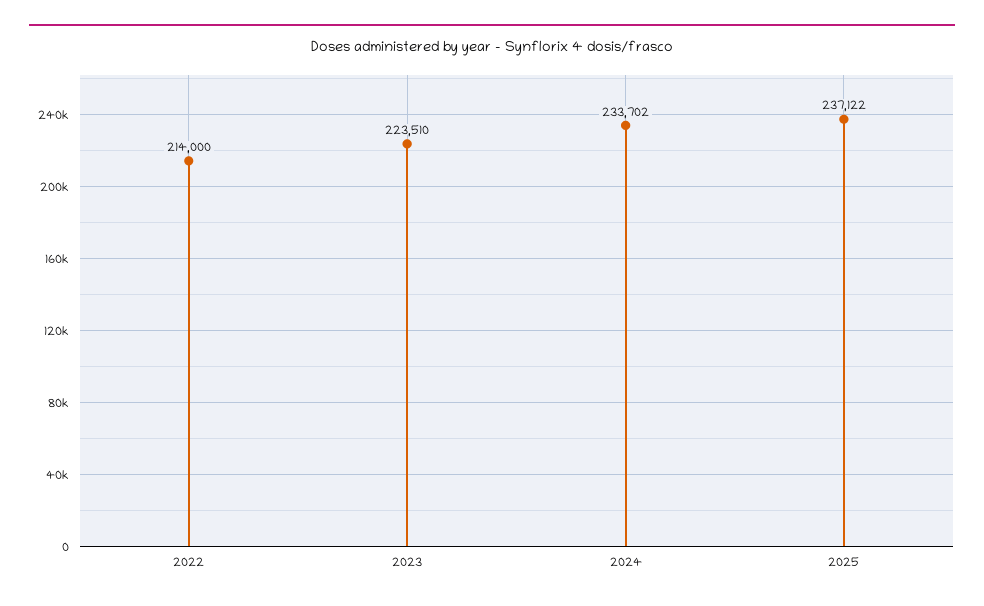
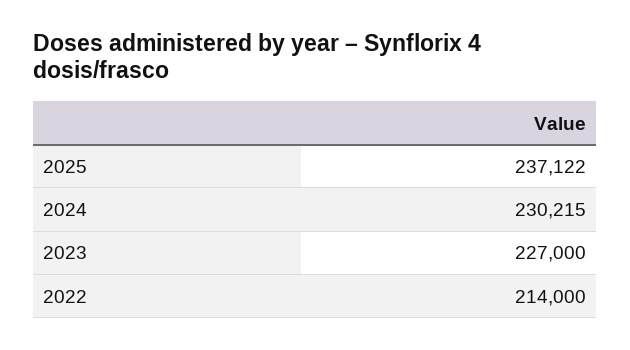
  {
    "2022": 214000,
-   "2023": 223510,
+   "2023": 227000,
-   "2024": 233702,
+   "2024": 230215,
    "2025": 237122
  }

